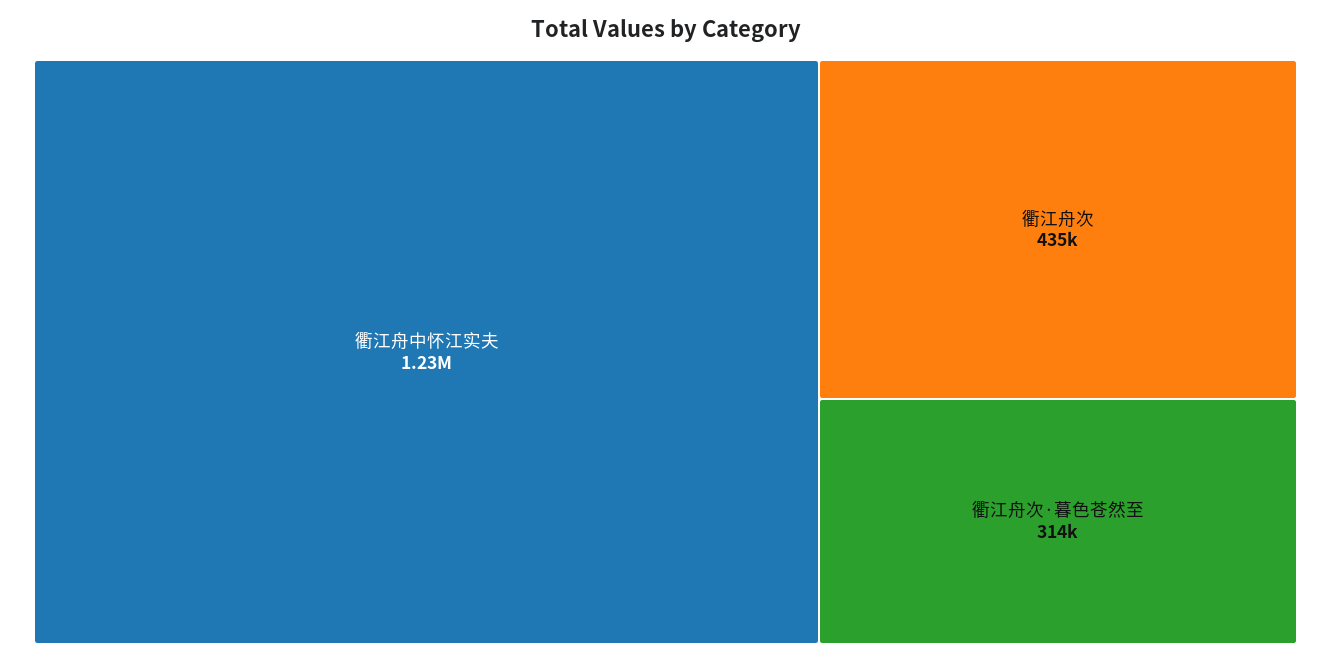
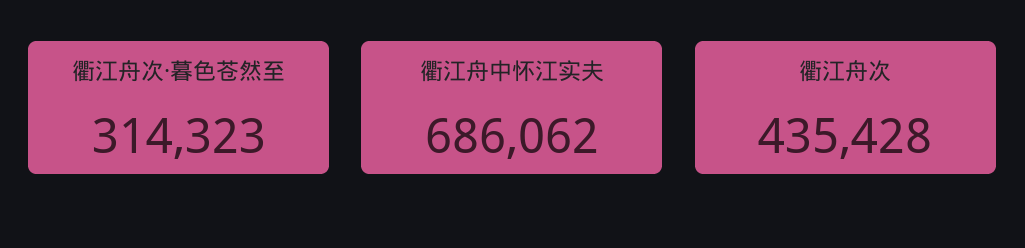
  {
-   "衢江舟中怀江实夫": 1230000,
+   "衢江舟中怀江实夫": 686062,
    "衢江舟次": 435428,
    "衢江舟次·暮色苍然至": 314323
  }

